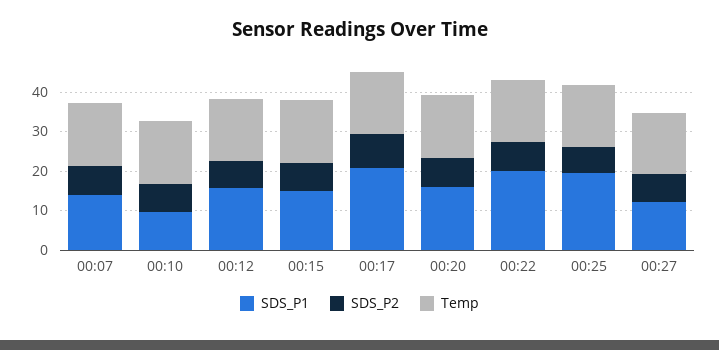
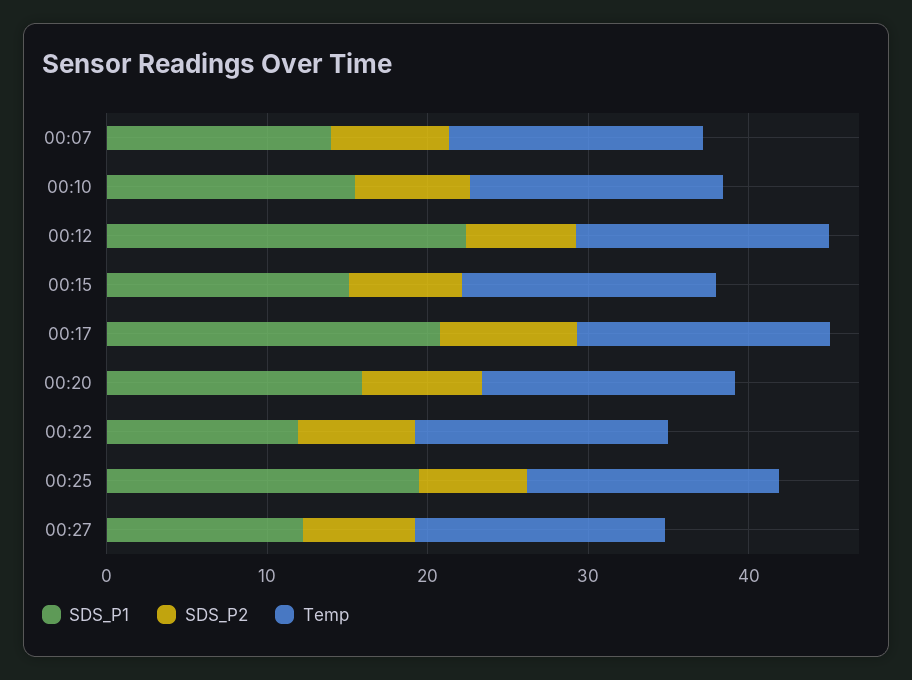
  {
    "SDS_P1": {
      "00:07": 14,
-     "00:10": 10,
+     "00:10": 16,
-     "00:12": 15,
+     "00:12": 22,
      "00:15": 16,
      "00:17": 20,
      "00:20": 16,
-     "00:22": 20,
+     "00:22": 12,
      "00:25": 20,
      "00:27": 12
    },
    "SDS_P2": {
      "00:07": 8,
      "00:10": 8,
      "00:12": 6,
      "00:15": 8,
      "00:17": 8,
      "00:20": 8,
      "00:22": 8,
      "00:25": 6,
      "00:27": 6
    },
    "Temp": {
      "00:07": 16,
      "00:10": 16,
      "00:12": 16,
      "00:15": 16,
      "00:17": 16,
      "00:20": 16,
      "00:22": 16,
      "00:25": 16,
      "00:27": 16
    }
  }

